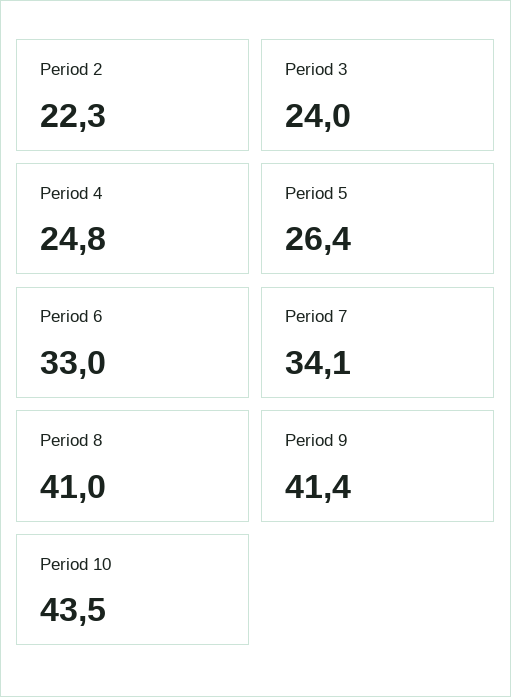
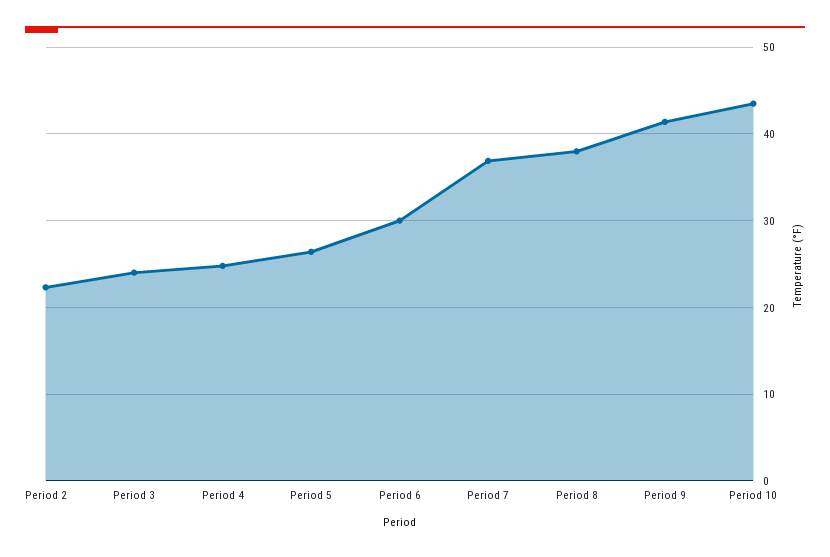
  {
    "Period 2": 22.3,
    "Period 3": 24,
    "Period 4": 24.8,
    "Period 5": 26.4,
-   "Period 6": 33,
+   "Period 6": 30,
-   "Period 7": 34.1,
+   "Period 7": 37,
-   "Period 8": 41,
+   "Period 8": 38,
    "Period 9": 41.4,
    "Period 10": 43.5
  }

